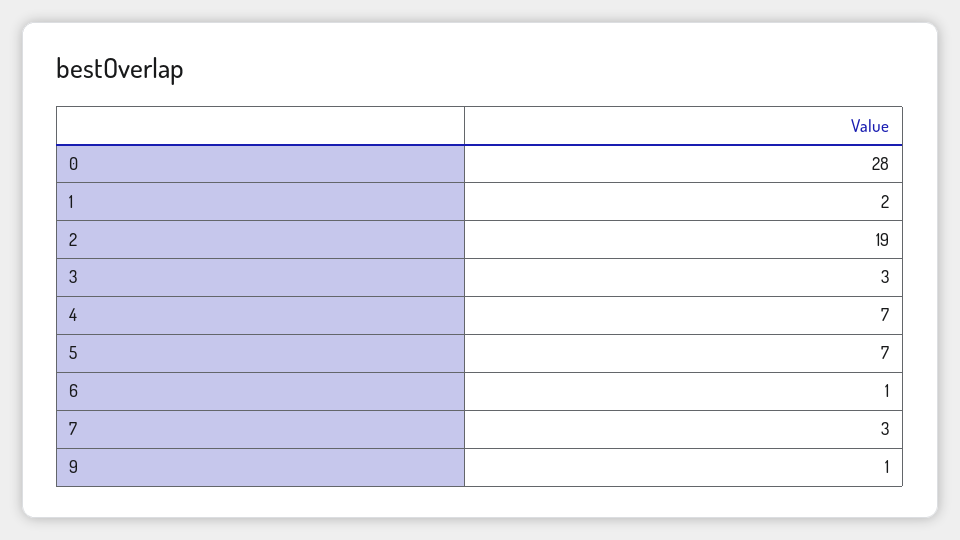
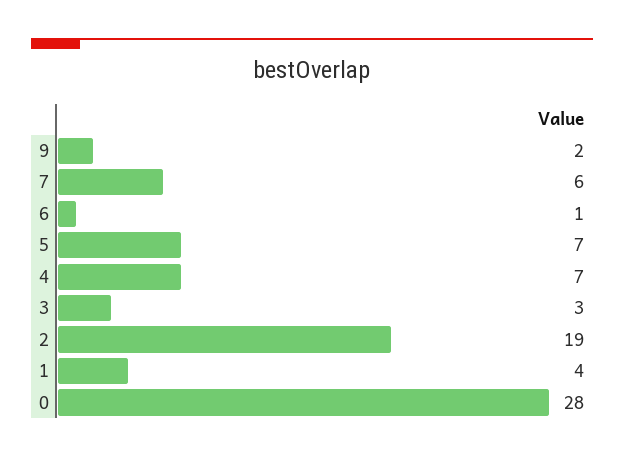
  {
    "0": 28,
-   "1": 2,
+   "1": 4,
    "2": 19,
    "3": 3,
    "4": 7,
    "5": 7,
    "6": 1,
-   "7": 3,
+   "7": 6,
-   "9": 1
+   "9": 2
  }

